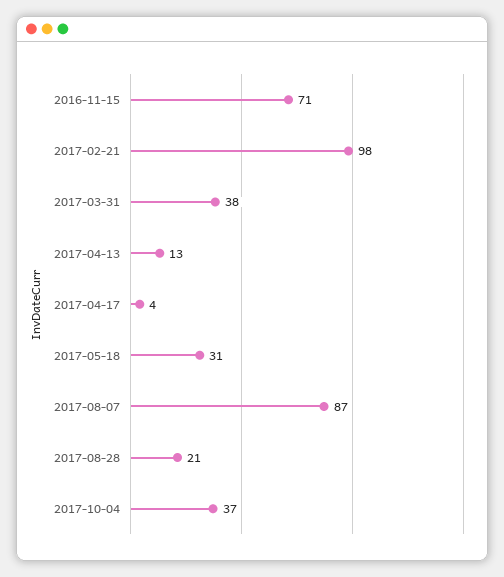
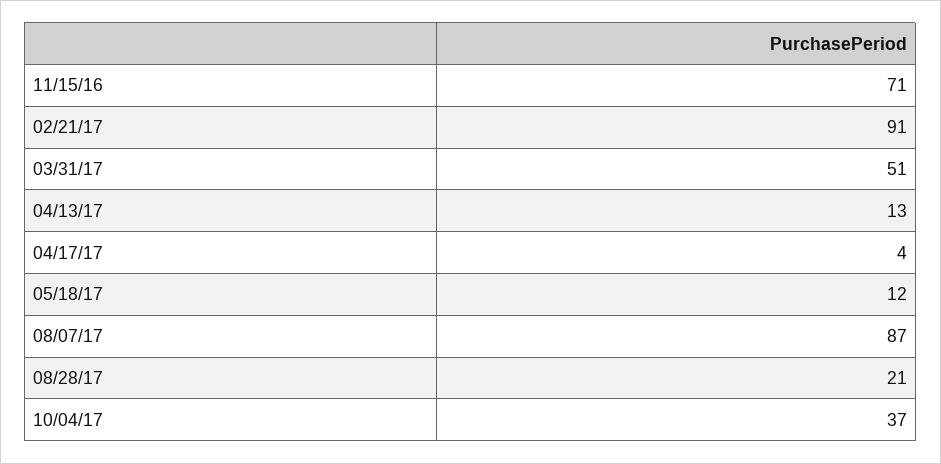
  {
    "2016-11-15": 71,
-   "2017-02-21": 98,
+   "2017-02-21": 91,
-   "2017-03-31": 38,
+   "2017-03-31": 51,
    "2017-04-13": 13,
    "2017-04-17": 4,
-   "2017-05-18": 31,
+   "2017-05-18": 12,
    "2017-08-07": 87,
    "2017-08-28": 21,
    "2017-10-04": 37
  }

